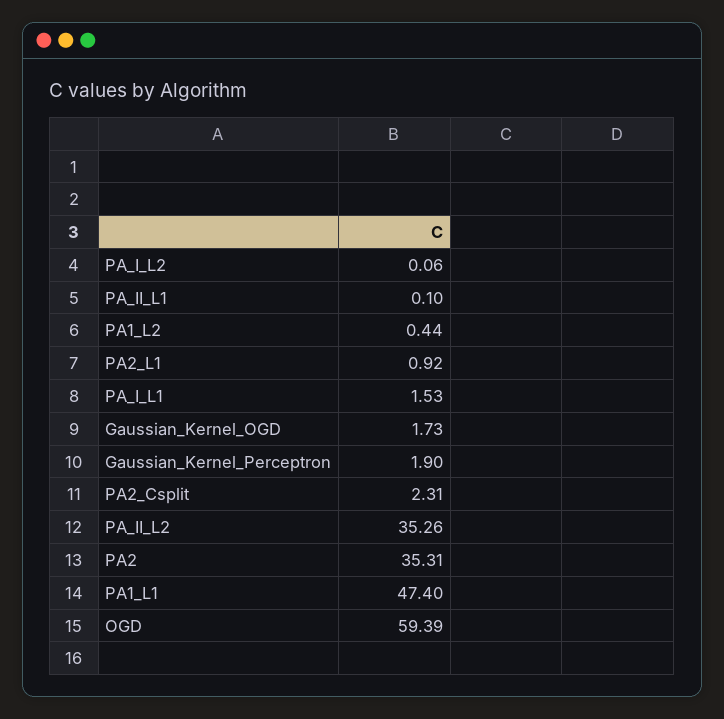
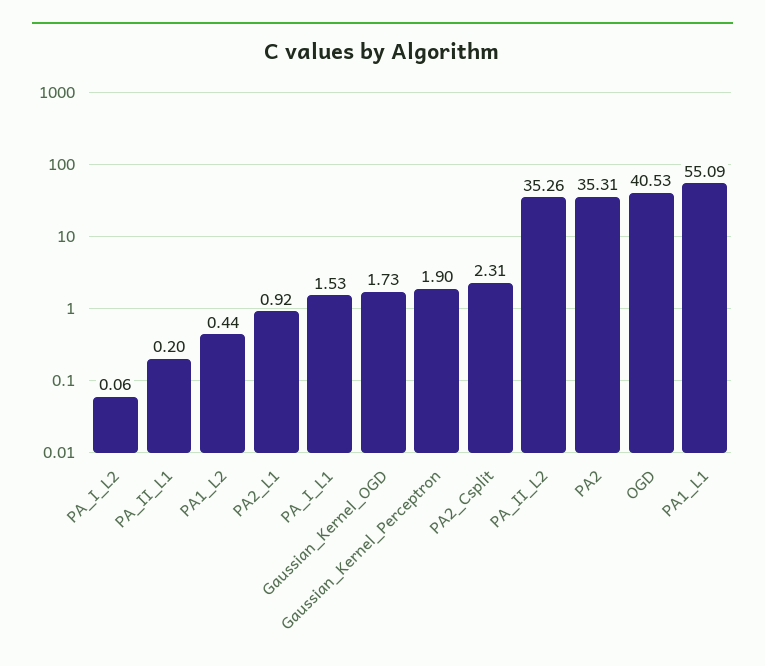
  {
    "PA_I_L2": 0.06,
-   "PA_II_L1": 0.1,
+   "PA_II_L1": 0.2,
    "PA1_L2": 0.44,
    "PA2_L1": 0.92,
    "PA_I_L1": 1.53,
    "Gaussian_Kernel_OGD": 1.73,
    "Gaussian_Kernel_Perceptron": 1.9,
    "PA2_Csplit": 2.31,
    "PA_II_L2": 35.26,
    "PA2": 35.31,
-   "PA1_L1": 47.4,
+   "PA1_L1": 55.09,
-   "OGD": 59.39
+   "OGD": 40.53
  }

